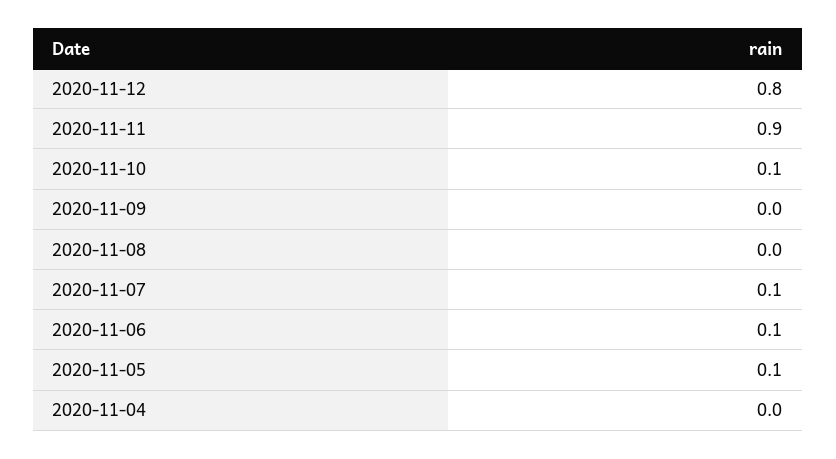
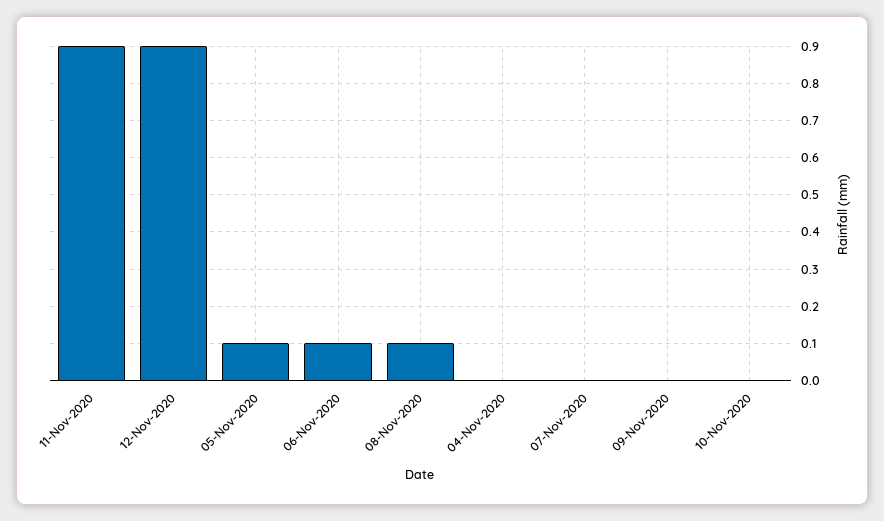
  {
-   "2020-11-12": 0.8,
+   "2020-11-12": 0.9,
    "2020-11-11": 0.9,
-   "2020-11-10": 0.1,
+   "2020-11-10": 0,
    "2020-11-09": 0,
-   "2020-11-08": 0,
+   "2020-11-08": 0.1,
-   "2020-11-07": 0.1,
+   "2020-11-07": 0,
    "2020-11-06": 0.1,
    "2020-11-05": 0.1,
    "2020-11-04": 0
  }

